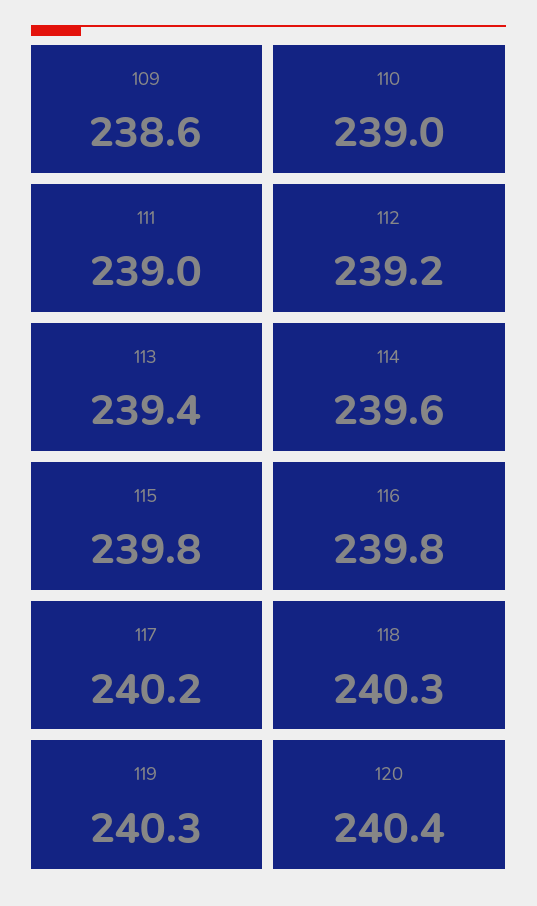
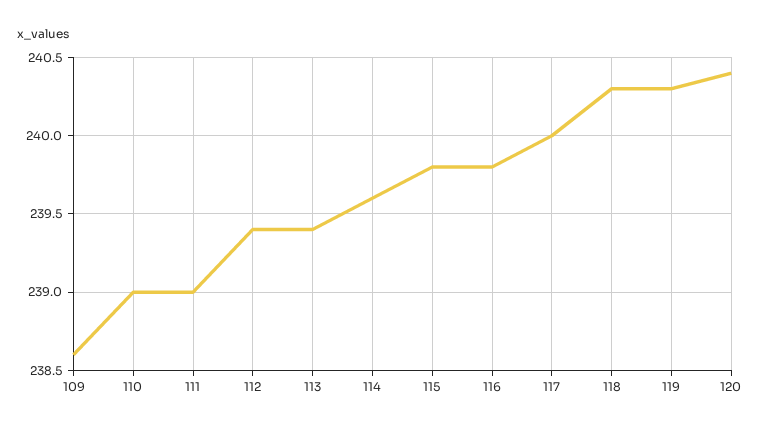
  {
    "109": 238.6,
    "110": 239,
    "111": 239,
-   "112": 239.2,
+   "112": 239.4,
    "113": 239.4,
    "114": 239.6,
    "115": 239.8,
    "116": 239.8,
-   "117": 240.2,
+   "117": 240,
    "118": 240.3,
    "119": 240.3,
    "120": 240.4
  }

